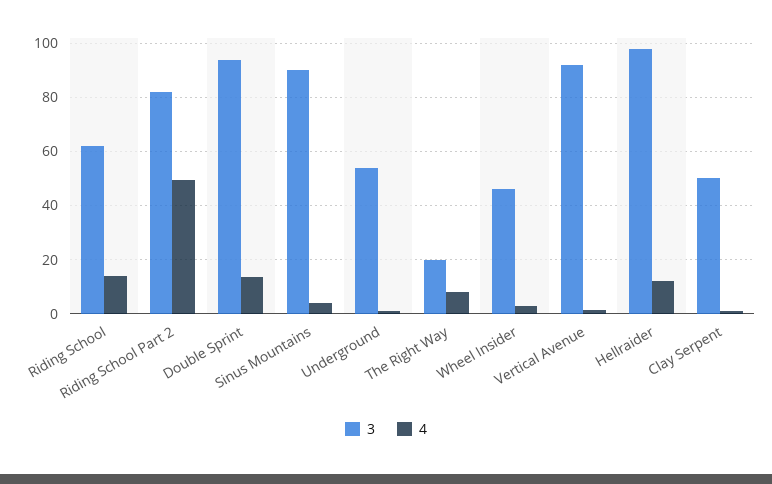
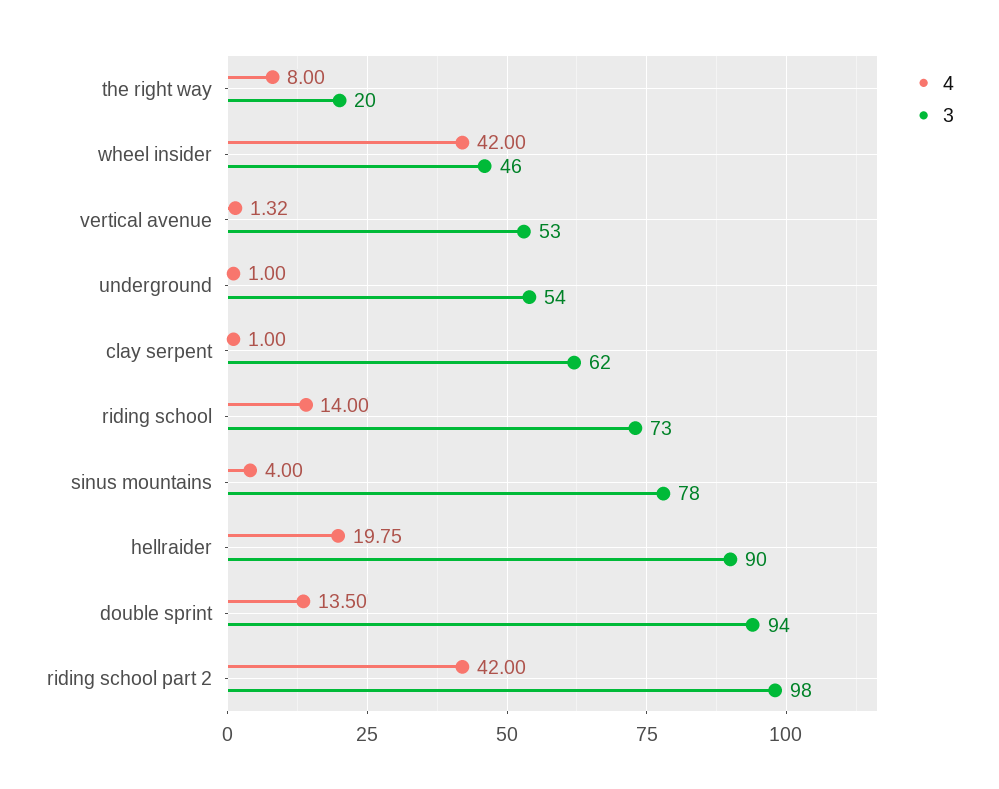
  {
    "3": {
-     "Riding School": 62.5,
+     "Riding School": 73,
-     "Riding School Part 2": 82.5,
+     "Riding School Part 2": 98,
      "Double Sprint": 94,
-     "Sinus Mountains": 90,
+     "Sinus Mountains": 78,
      "Underground": 54,
      "The Right Way": 20,
      "Wheel Insider": 46,
-     "Vertical Avenue": 92.5,
+     "Vertical Avenue": 53,
-     "Hellraider": 97.5,
+     "Hellraider": 90,
-     "Clay Serpent": 50
+     "Clay Serpent": 62
    },
    "4": {
      "Riding School": 14,
-     "Riding School Part 2": 50,
+     "Riding School Part 2": 42,
      "Double Sprint": 13.5,
      "Sinus Mountains": 4,
      "Underground": 1,
      "The Right Way": 8,
-     "Wheel Insider": 2.5,
+     "Wheel Insider": 42,
      "Vertical Avenue": 1.32,
-     "Hellraider": 12.5,
+     "Hellraider": 19.75,
      "Clay Serpent": 1
    }
  }

